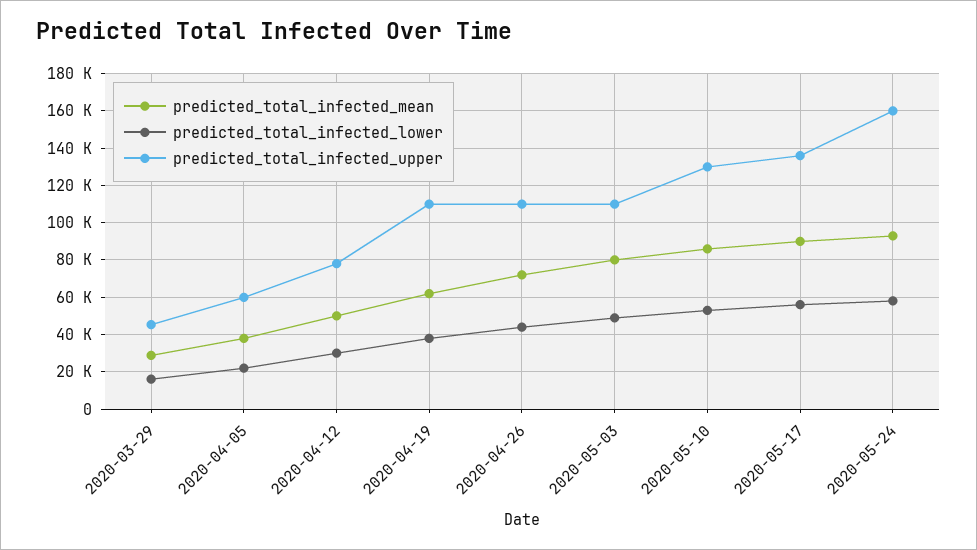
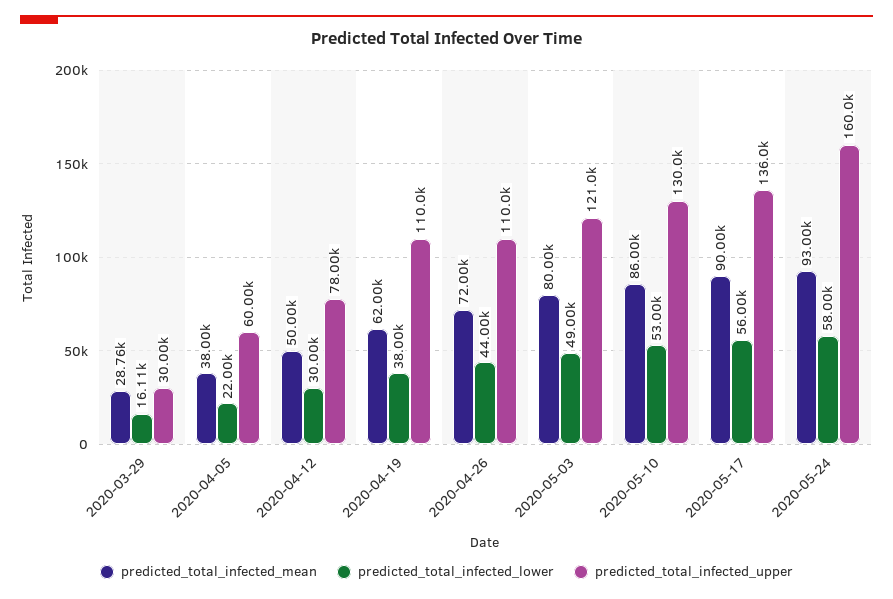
  {
    "predicted_total_infected_mean": {
      "2020-03-29": 28760,
      "2020-04-05": 38000,
      "2020-04-12": 50000,
      "2020-04-19": 62000,
      "2020-04-26": 72000,
      "2020-05-03": 80000,
      "2020-05-10": 86000,
      "2020-05-17": 90000,
      "2020-05-24": 93000
    },
    "predicted_total_infected_lower": {
      "2020-03-29": 16110,
      "2020-04-05": 22000,
      "2020-04-12": 30000,
      "2020-04-19": 38000,
      "2020-04-26": 44000,
      "2020-05-03": 49000,
      "2020-05-10": 53000,
      "2020-05-17": 56000,
      "2020-05-24": 58000
    },
    "predicted_total_infected_upper": {
-     "2020-03-29": 45000,
+     "2020-03-29": 30000,
      "2020-04-05": 60000,
      "2020-04-12": 78000,
      "2020-04-19": 110000,
      "2020-04-26": 110000,
-     "2020-05-03": 110000,
+     "2020-05-03": 121000,
      "2020-05-10": 130000,
      "2020-05-17": 136000,
      "2020-05-24": 160000
    }
  }

